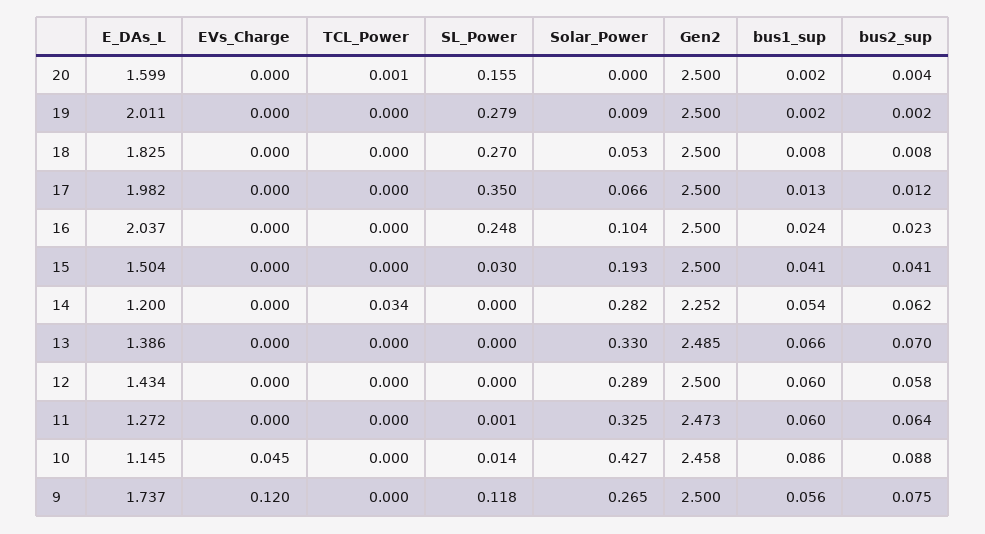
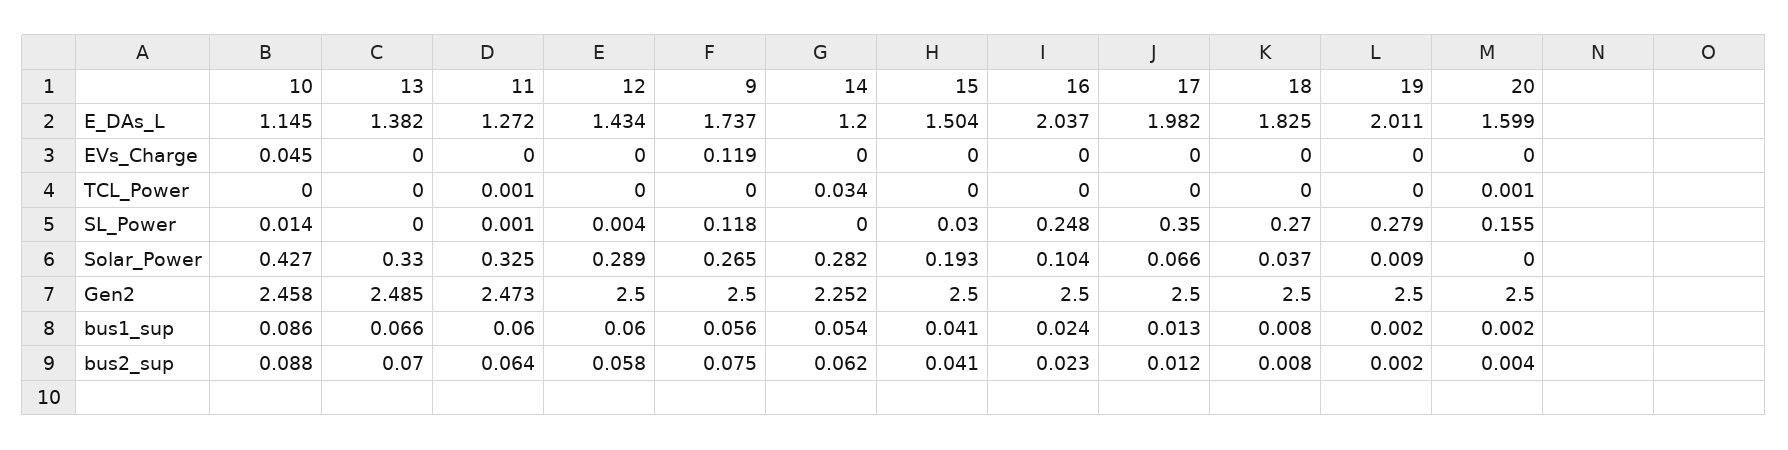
  {
    "E_DAs_L": {
      "20": 1.599,
      "19": 2.011,
      "18": 1.825,
      "17": 1.982,
      "16": 2.037,
      "15": 1.504,
      "14": 1.2,
-     "13": 1.386,
+     "13": 1.382,
      "12": 1.434,
      "11": 1.272,
      "10": 1.145,
      "9": 1.737
    },
    "EVs_Charge": {
      "20": 0,
      "19": 0,
      "18": 0,
      "17": 0,
      "16": 0,
      "15": 0,
      "14": 0,
      "13": 0,
      "12": 0,
      "11": 0,
      "10": 0.045,
-     "9": 0.12
+     "9": 0.119
    },
    "TCL_Power": {
      "20": 0.001,
      "19": 0,
      "18": 0,
      "17": 0,
      "16": 0,
      "15": 0,
      "14": 0.034,
      "13": 0,
      "12": 0,
-     "11": 0,
+     "11": 0.001,
      "10": 0,
      "9": 0
    },
    "SL_Power": {
      "20": 0.155,
      "19": 0.279,
      "18": 0.27,
      "17": 0.35,
      "16": 0.248,
      "15": 0.03,
      "14": 0,
      "13": 0,
-     "12": 0,
+     "12": 0.004,
      "11": 0.001,
      "10": 0.014,
      "9": 0.118
    },
    "Solar_Power": {
      "20": 0,
      "19": 0.009,
-     "18": 0.053,
+     "18": 0.037,
      "17": 0.066,
      "16": 0.104,
      "15": 0.193,
      "14": 0.282,
      "13": 0.33,
      "12": 0.289,
      "11": 0.325,
      "10": 0.427,
      "9": 0.265
    },
    "Gen2": {
      "20": 2.5,
      "19": 2.5,
      "18": 2.5,
      "17": 2.5,
      "16": 2.5,
      "15": 2.5,
      "14": 2.252,
      "13": 2.485,
      "12": 2.5,
      "11": 2.473,
      "10": 2.458,
      "9": 2.5
    },
    "bus1_sup": {
      "20": 0.002,
      "19": 0.002,
      "18": 0.008,
      "17": 0.013,
      "16": 0.024,
      "15": 0.041,
      "14": 0.054,
      "13": 0.066,
      "12": 0.06,
      "11": 0.06,
      "10": 0.086,
      "9": 0.056
    },
    "bus2_sup": {
      "20": 0.004,
      "19": 0.002,
      "18": 0.008,
      "17": 0.012,
      "16": 0.023,
      "15": 0.041,
      "14": 0.062,
      "13": 0.07,
      "12": 0.058,
      "11": 0.064,
      "10": 0.088,
      "9": 0.075
    }
  }

